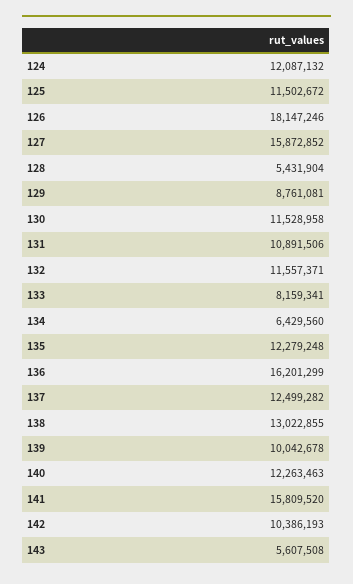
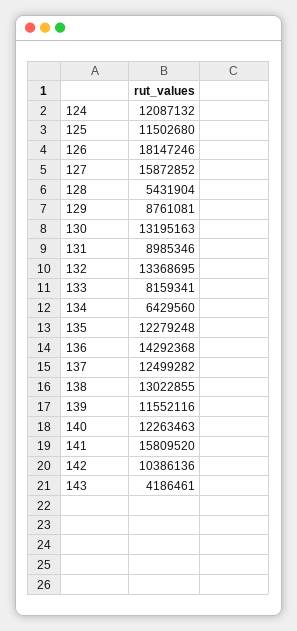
  {
    "124": 12087132,
-   "125": 11502672,
+   "125": 11502680,
    "126": 18147246,
    "127": 15872852,
    "128": 5431904,
    "129": 8761081,
-   "130": 11528958,
+   "130": 13195163,
-   "131": 10891506,
+   "131": 8985346,
-   "132": 11557371,
+   "132": 13368695,
    "133": 8159341,
    "134": 6429560,
    "135": 12279248,
-   "136": 16201299,
+   "136": 14292368,
    "137": 12499282,
    "138": 13022855,
-   "139": 10042678,
+   "139": 11552116,
    "140": 12263463,
    "141": 15809520,
-   "142": 10386193,
+   "142": 10386136,
-   "143": 5607508
+   "143": 4186461
  }

